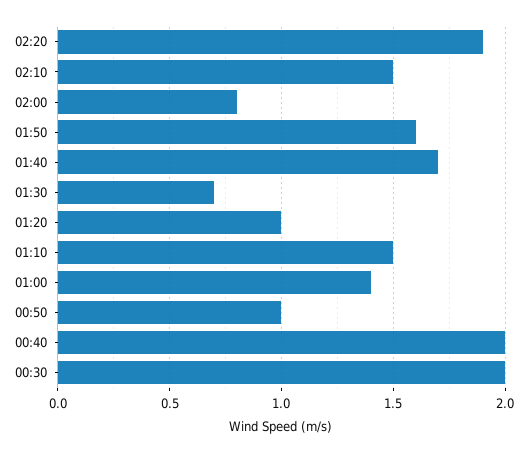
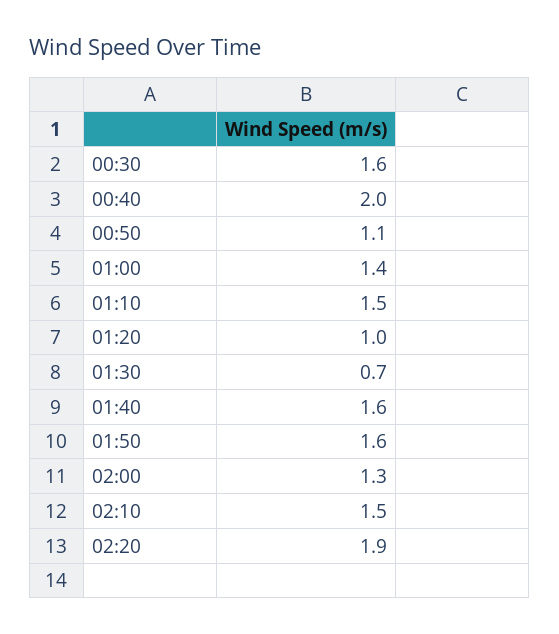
  {
    "02:20": 1.9,
    "02:10": 1.5,
-   "02:00": 0.8,
+   "02:00": 1.3,
    "01:50": 1.6,
-   "01:40": 1.7,
+   "01:40": 1.6,
    "01:30": 0.7,
    "01:20": 1,
    "01:10": 1.5,
    "01:00": 1.4,
-   "00:50": 1,
+   "00:50": 1.1,
    "00:40": 2,
-   "00:30": 2
+   "00:30": 1.6
  }

